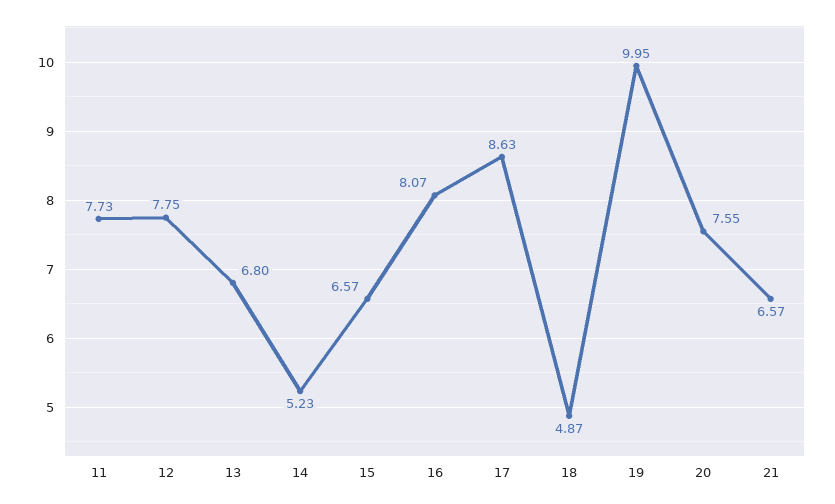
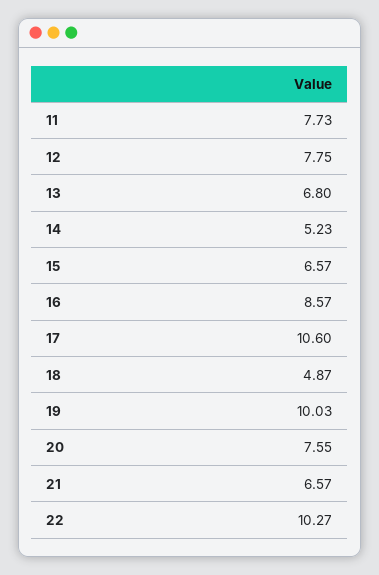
  {
    "11": 7.73,
    "12": 7.75,
    "13": 6.8,
    "14": 5.23,
    "15": 6.57,
-   "16": 8.07,
+   "16": 8.57,
-   "17": 8.63,
+   "17": 10.6,
    "18": 4.87,
-   "19": 9.95,
+   "19": 10.03,
    "20": 7.55,
-   "21": 6.57
+   "21": 6.57,
+   "22": 10.27
  }

